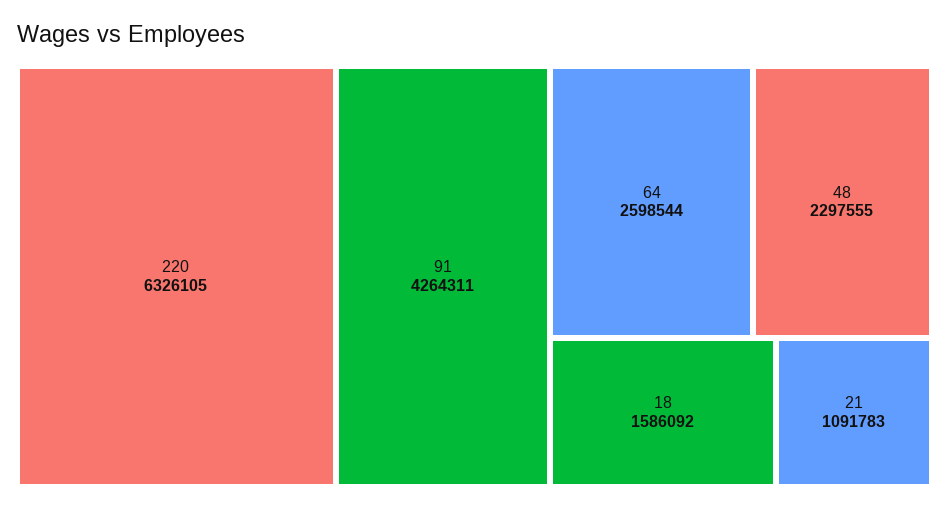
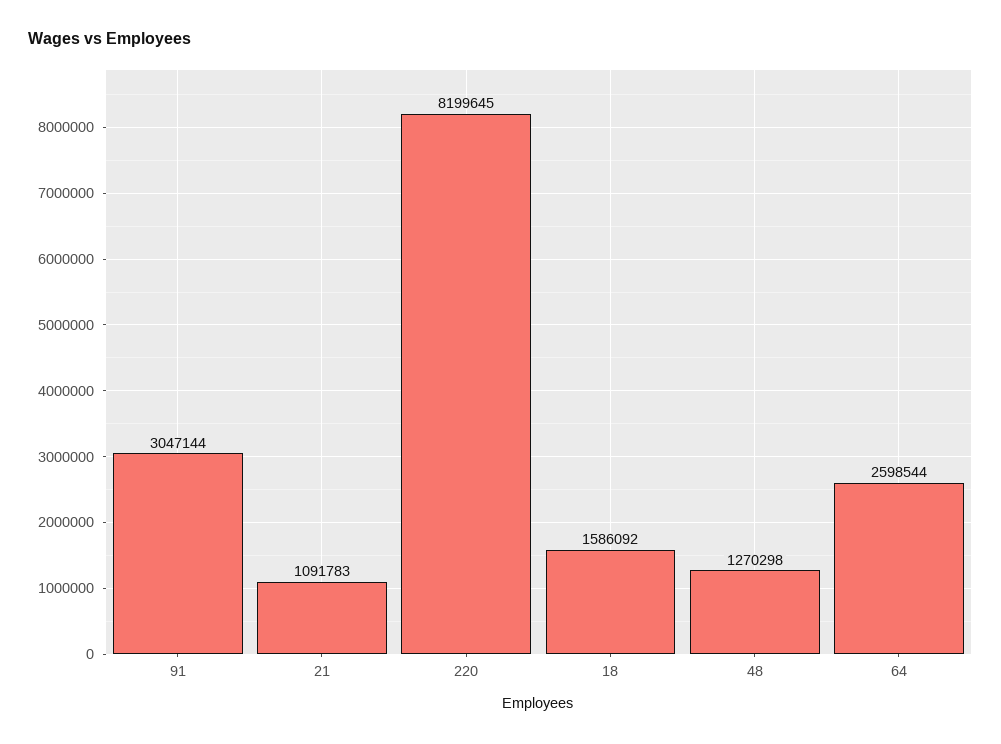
  {
-   "220": 6326105,
+   "220": 8199645,
-   "91": 4264311,
+   "91": 3047144,
    "64": 2598544,
-   "48": 2297555,
+   "48": 1270298,
    "18": 1586092,
    "21": 1091783
  }

